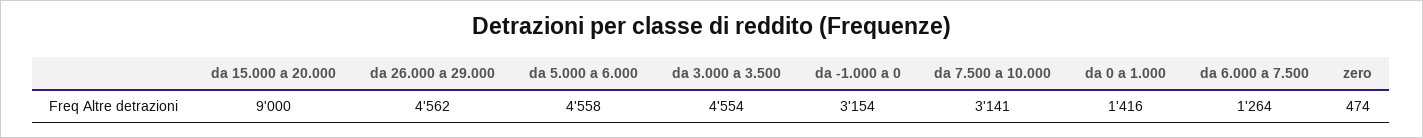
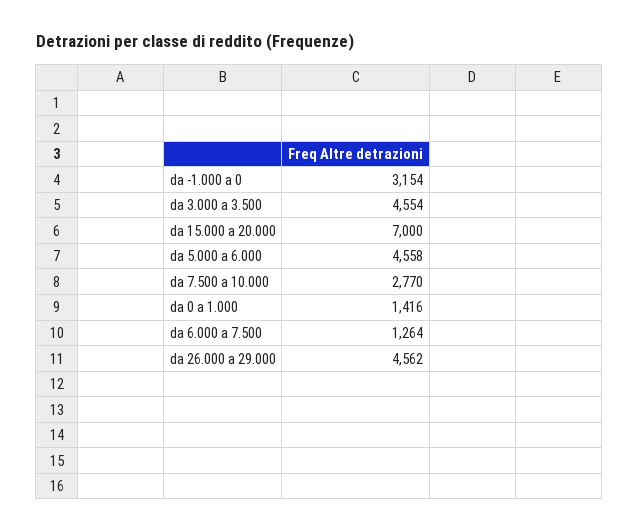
  {
-   "da 15.000 a 20.000": 9000,
+   "da 15.000 a 20.000": 7000,
    "da 26.000 a 29.000": 4562,
    "da 5.000 a 6.000": 4558,
    "da 3.000 a 3.500": 4554,
    "da -1.000 a 0": 3154,
-   "da 7.500 a 10.000": 3141,
+   "da 7.500 a 10.000": 2770,
    "da 0 a 1.000": 1416,
-   "da 6.000 a 7.500": 1264,
+   "da 6.000 a 7.500": 1264
-   "zero": 474
  }

